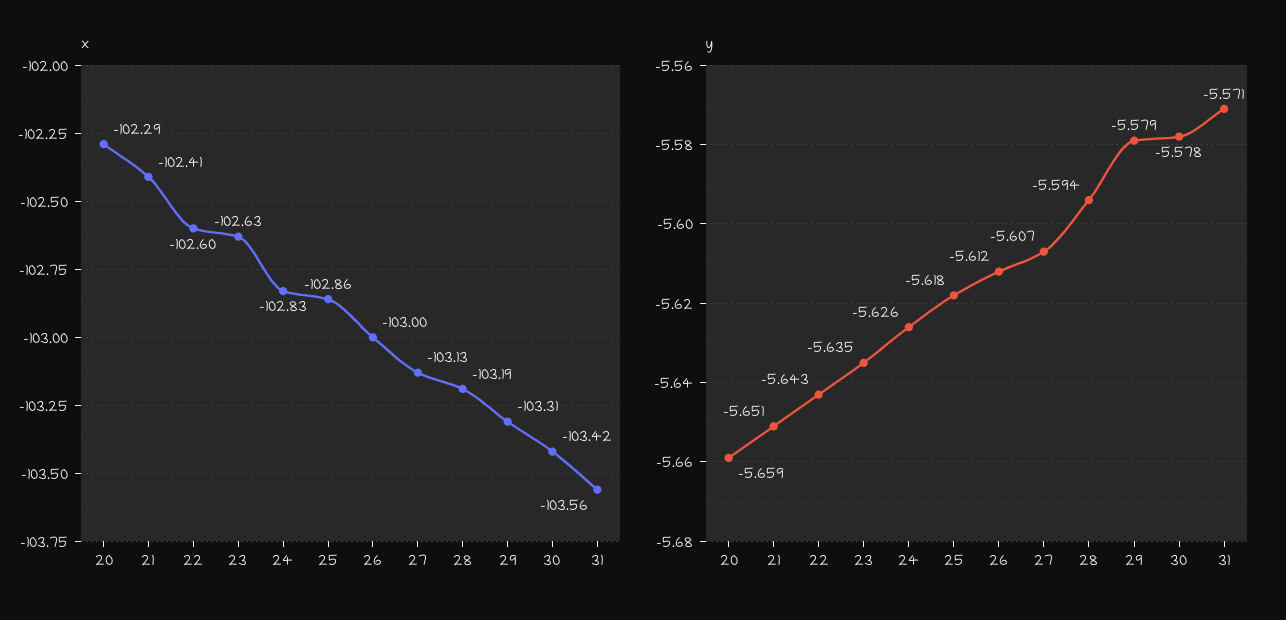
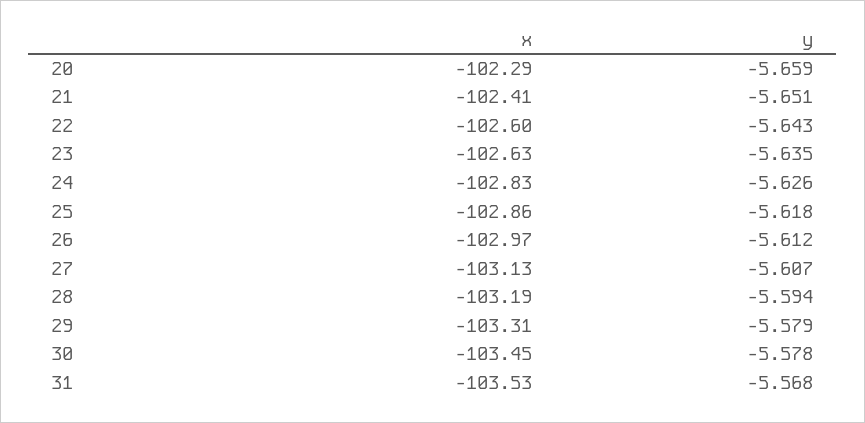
  {
    "x": {
      "20": -102.29,
      "21": -102.41,
      "22": -102.6,
      "23": -102.63,
      "24": -102.83,
      "25": -102.86,
-     "26": -103,
+     "26": -102.97,
      "27": -103.13,
      "28": -103.19,
      "29": -103.31,
-     "30": -103.42,
+     "30": -103.45,
-     "31": -103.56
+     "31": -103.53
    },
    "y": {
      "20": -5.659,
      "21": -5.651,
      "22": -5.643,
      "23": -5.635,
      "24": -5.626,
      "25": -5.618,
      "26": -5.612,
      "27": -5.607,
      "28": -5.594,
      "29": -5.579,
      "30": -5.578,
-     "31": -5.571
+     "31": -5.568
    }
  }

